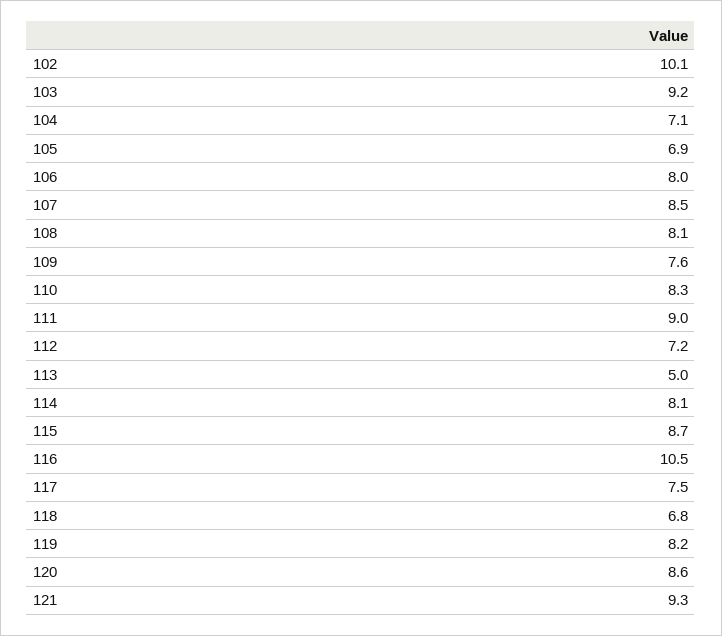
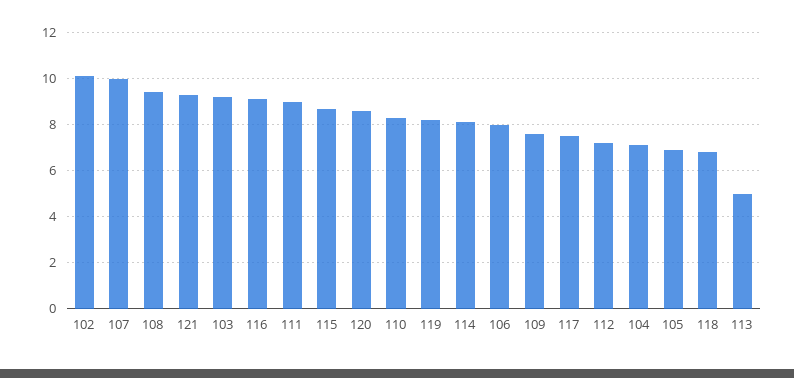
  {
    "102": 10.1,
    "103": 9.2,
    "104": 7.1,
    "105": 6.9,
    "106": 8,
-   "107": 8.5,
+   "107": 10,
-   "108": 8.1,
+   "108": 9.5,
    "109": 7.6,
    "110": 8.3,
    "111": 9,
    "112": 7.2,
    "113": 5,
    "114": 8.1,
    "115": 8.7,
-   "116": 10.5,
+   "116": 9,
    "117": 7.5,
    "118": 6.8,
    "119": 8.2,
    "120": 8.6,
    "121": 9.3
  }

